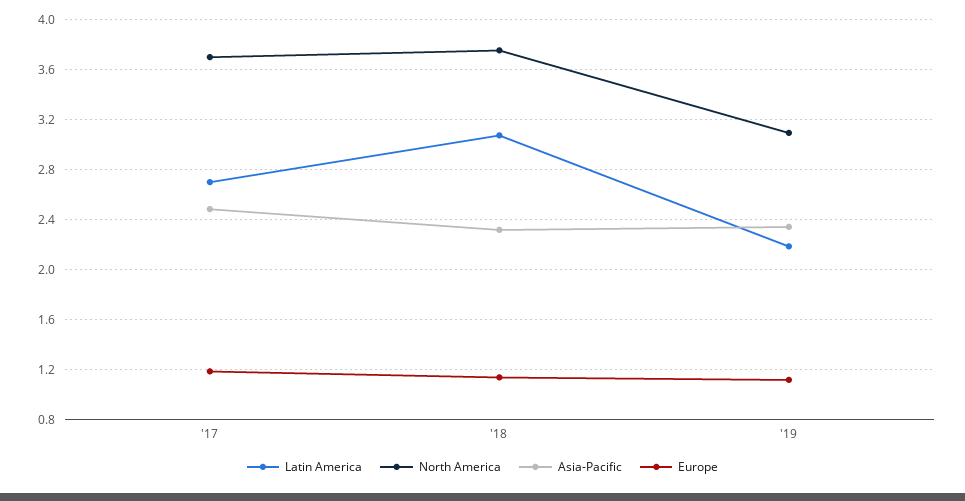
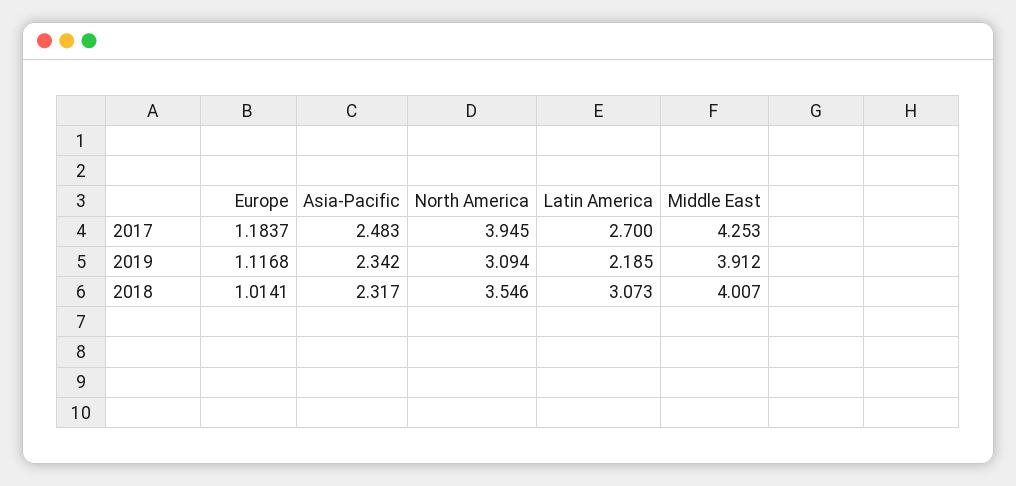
  {
    "Latin America": {
      "'17": 2.7,
      "'18": 3.073,
      "'19": 2.185
    },
    "North America": {
-     "'17": 3.7,
+     "'17": 3.945,
-     "'18": 3.75,
+     "'18": 3.546,
      "'19": 3.094
    },
    "Asia-Pacific": {
      "'17": 2.483,
      "'18": 2.317,
      "'19": 2.342
    },
    "Europe": {
      "'17": 1.1837,
-     "'18": 1.15,
+     "'18": 1.0141,
      "'19": 1.1168
-   }
+   },
+   "Middle East": {
+     "'17": 4.253,
+     "'19": 3.912,
+     "'18": 4.007
+   }
  }

